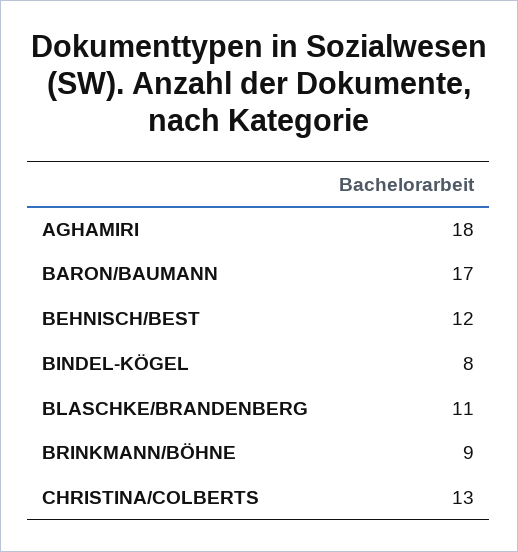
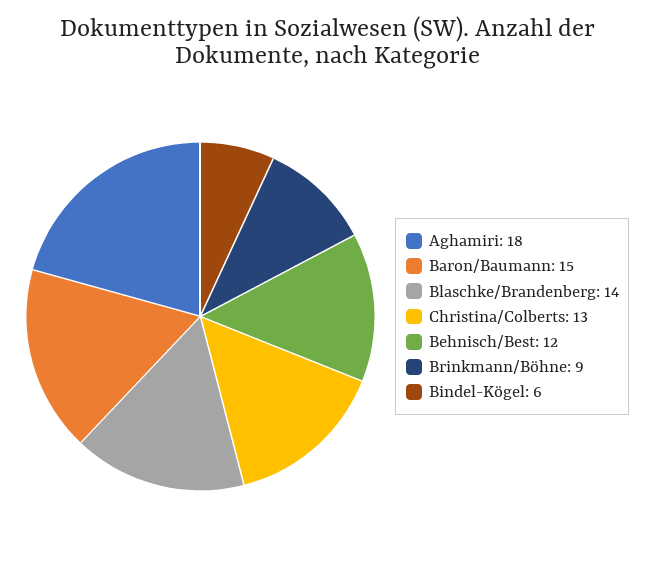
  {
    "AGHAMIRI": 18,
-   "BARON/BAUMANN": 17,
+   "BARON/BAUMANN": 15,
    "BEHNISCH/BEST": 12,
-   "BINDEL-KÖGEL": 8,
+   "BINDEL-KÖGEL": 6,
-   "BLASCHKE/BRANDENBERG": 11,
+   "BLASCHKE/BRANDENBERG": 14,
    "BRINKMANN/BÖHNE": 9,
    "CHRISTINA/COLBERTS": 13
  }

